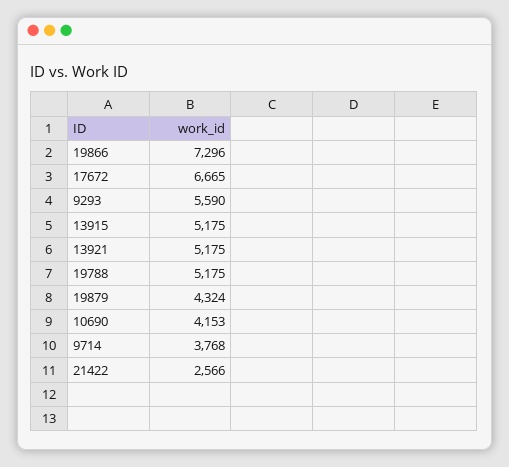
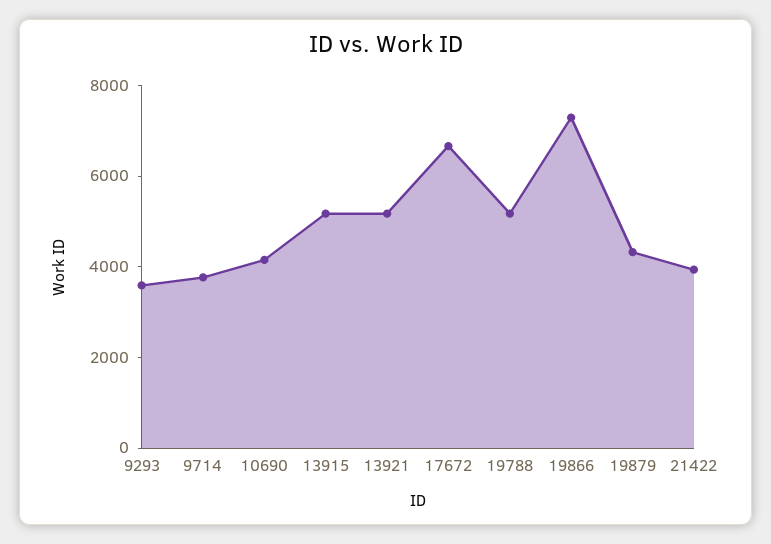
  {
    "19866": 7296,
    "17672": 6665,
-   "9293": 5590,
+   "9293": 3500,
    "13915": 5175,
    "13921": 5175,
    "19788": 5175,
    "19879": 4324,
    "10690": 4153,
    "9714": 3768,
-   "21422": 2566
+   "21422": 4000
  }

